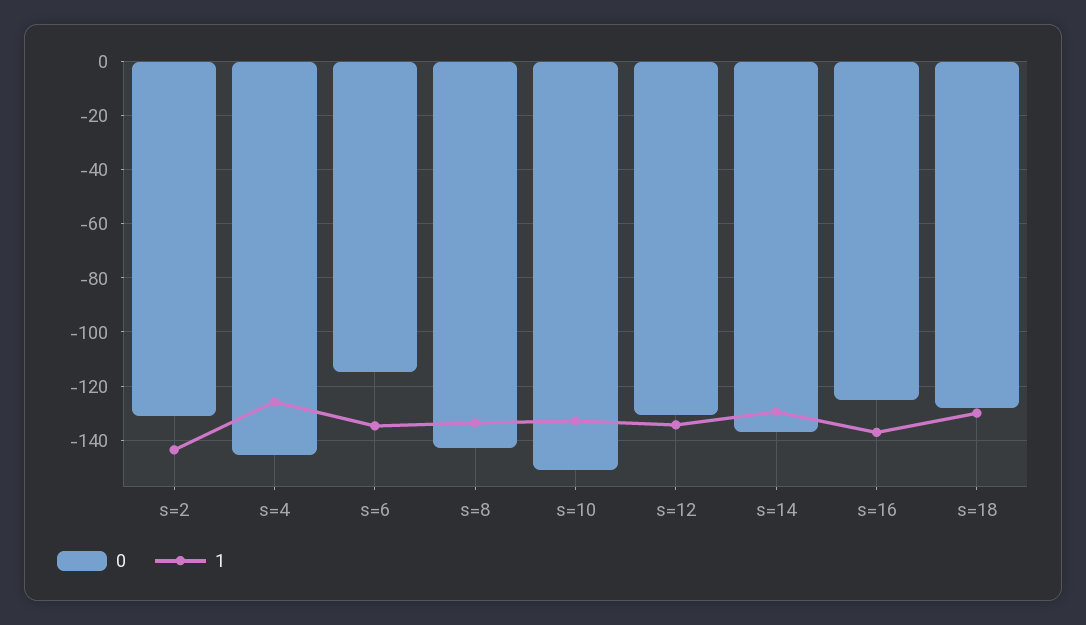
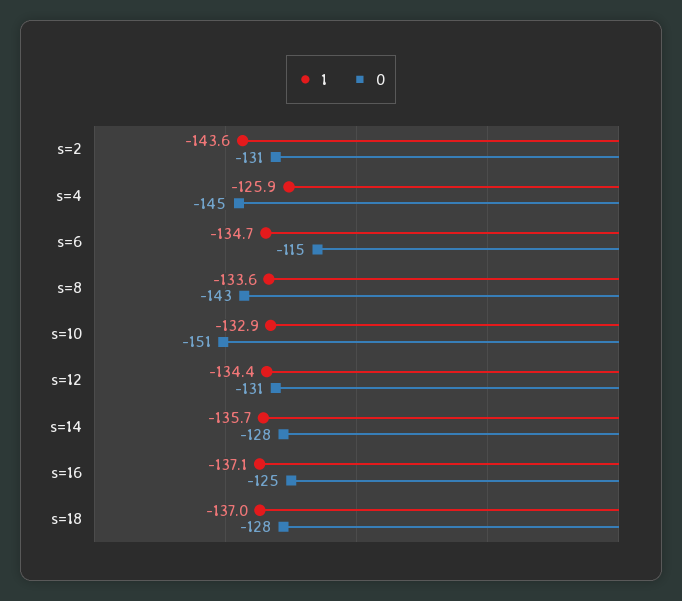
  {
    "0": {
      "s=2": -131,
      "s=4": -145,
      "s=6": -115,
      "s=8": -143,
      "s=10": -151,
      "s=12": -131,
-     "s=14": -137.5,
+     "s=14": -128,
      "s=16": -125,
      "s=18": -128
    },
    "1": {
      "s=2": -143.6,
      "s=4": -125.9,
      "s=6": -134.7,
      "s=8": -133.6,
      "s=10": -132.9,
      "s=12": -134.4,
-     "s=14": -130,
+     "s=14": -135.7,
      "s=16": -137.1,
-     "s=18": -130
+     "s=18": -137
    }
  }

